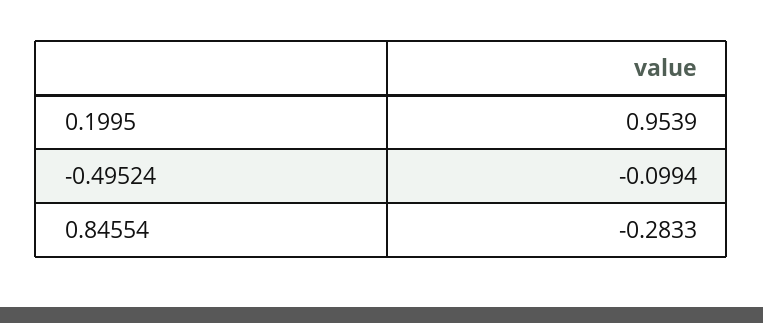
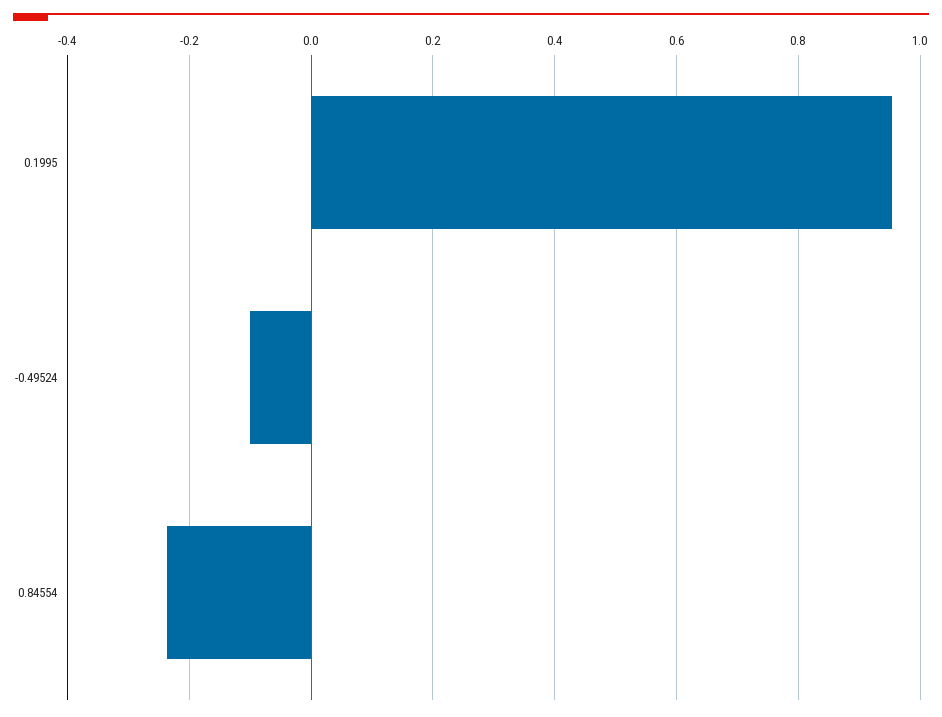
  {
    "0.1995": 0.9539,
    "-0.49524": -0.0994,
-   "0.84554": -0.2833
+   "0.84554": -0.24
  }

